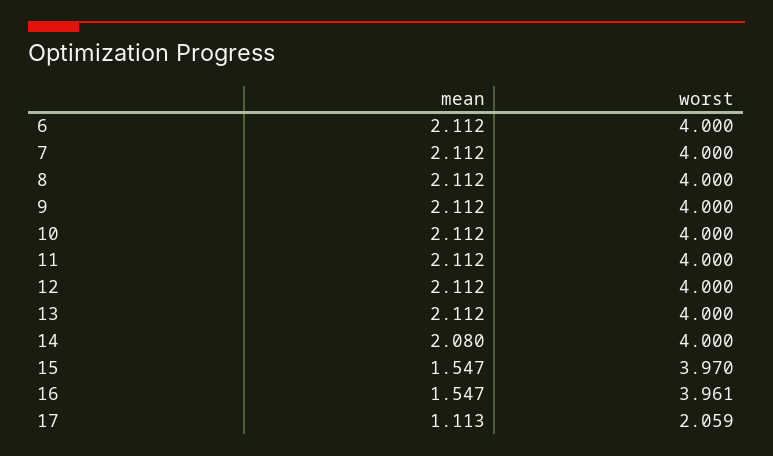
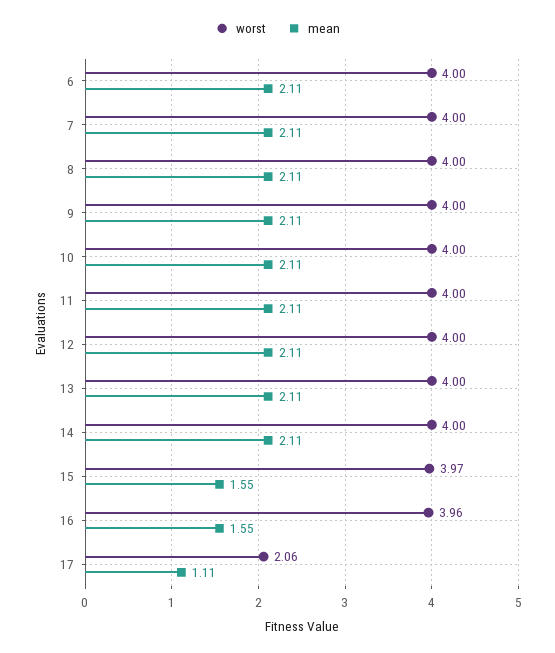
  {
    "mean": {
      "6": 2.112,
      "7": 2.112,
      "8": 2.112,
      "9": 2.112,
      "10": 2.112,
      "11": 2.112,
      "12": 2.112,
      "13": 2.112,
-     "14": 2.08,
+     "14": 2.11,
      "15": 1.547,
      "16": 1.547,
      "17": 1.113
    },
    "worst": {
      "6": 4,
      "7": 4,
      "8": 4,
      "9": 4,
      "10": 4,
      "11": 4,
      "12": 4,
      "13": 4,
      "14": 4,
      "15": 3.97,
      "16": 3.961,
      "17": 2.059
    }
  }

